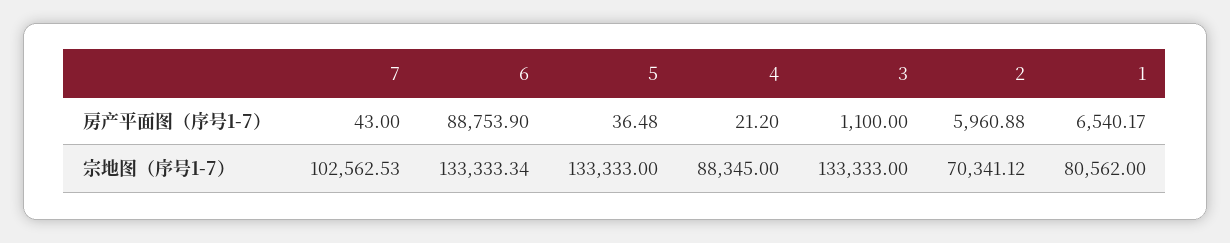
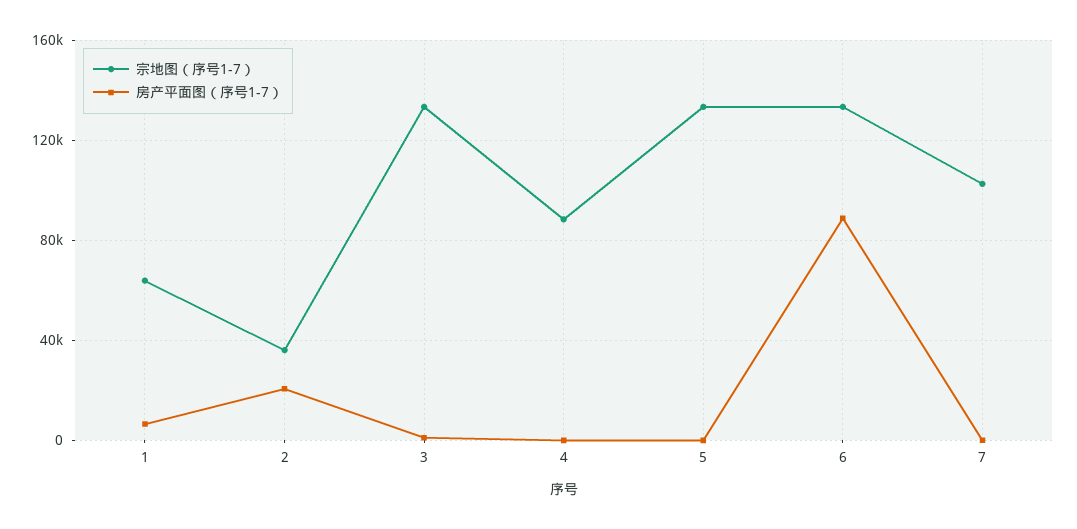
  {
    "房产平面图（序号1-7）": {
      "7": 43,
      "6": 88753.9,
      "5": 36.48,
      "4": 21.2,
      "3": 1100,
-     "2": 5960.88,
+     "2": 20000,
      "1": 6540.17
    },
    "宗地图（序号1-7）": {
      "7": 102562.53,
      "6": 133333.34,
      "5": 133333,
      "4": 88345,
      "3": 133333,
-     "2": 70341.12,
+     "2": 35000,
-     "1": 80562
+     "1": 65000
    }
  }

